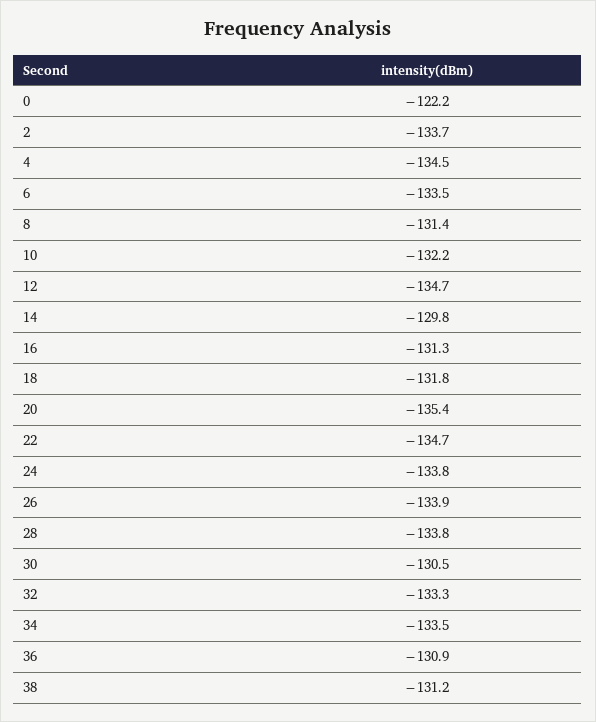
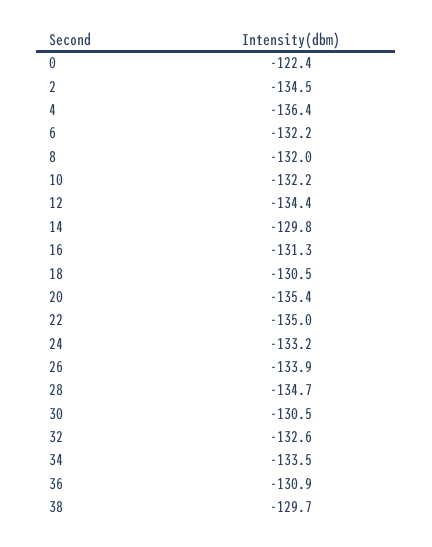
  {
-   "0": -122.2,
+   "0": -122.4,
-   "2": -133.7,
+   "2": -134.5,
-   "4": -134.5,
+   "4": -136.4,
-   "6": -133.5,
+   "6": -132.2,
-   "8": -131.4,
+   "8": -132,
    "10": -132.2,
-   "12": -134.7,
+   "12": -134.4,
    "14": -129.8,
    "16": -131.3,
-   "18": -131.8,
+   "18": -130.5,
    "20": -135.4,
-   "22": -134.7,
+   "22": -135,
-   "24": -133.8,
+   "24": -133.2,
    "26": -133.9,
-   "28": -133.8,
+   "28": -134.7,
    "30": -130.5,
-   "32": -133.3,
+   "32": -132.6,
    "34": -133.5,
    "36": -130.9,
-   "38": -131.2
+   "38": -129.7
  }

